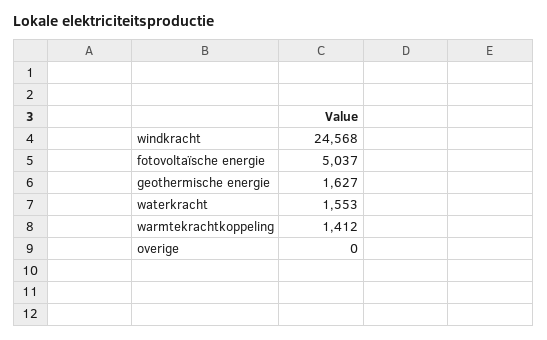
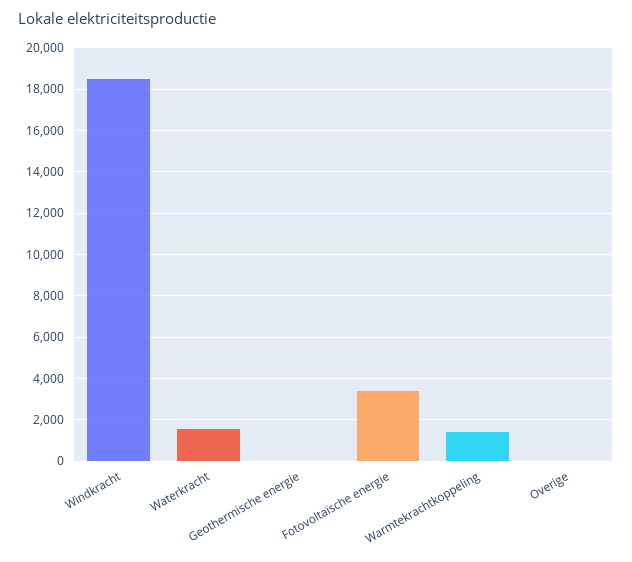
  {
-   "windkracht": 24568,
+   "windkracht": 18500,
-   "fotovoltaïsche energie": 5037,
+   "fotovoltaïsche energie": 3500,
-   "geothermische energie": 1627,
+   "geothermische energie": 0,
    "waterkracht": 1553,
    "warmtekrachtkoppeling": 1412,
    "overige": 0
  }

